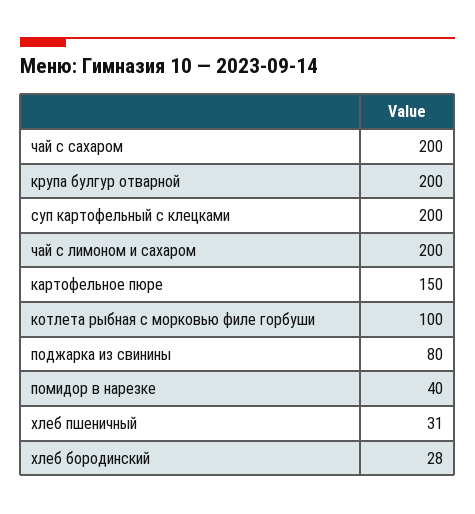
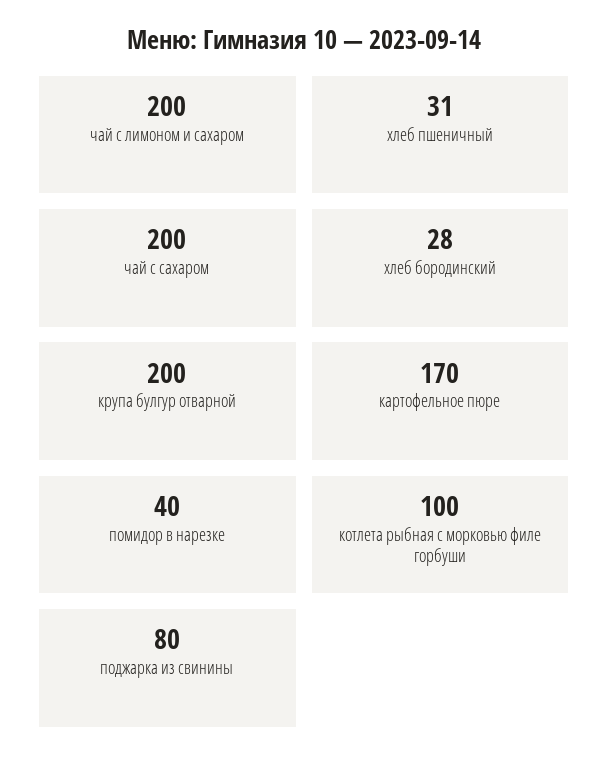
  {
    "чай с сахаром": 200,
    "крупа булгур отварной": 200,
-   "суп картофельный с клецками": 200,
    "чай с лимоном и сахаром": 200,
-   "картофельное пюре": 150,
+   "картофельное пюре": 170,
    "котлета рыбная с морковью филе горбуши": 100,
    "поджарка из свинины": 80,
    "помидор в нарезке": 40,
    "хлеб пшеничный": 31,
    "хлеб бородинский": 28
  }

